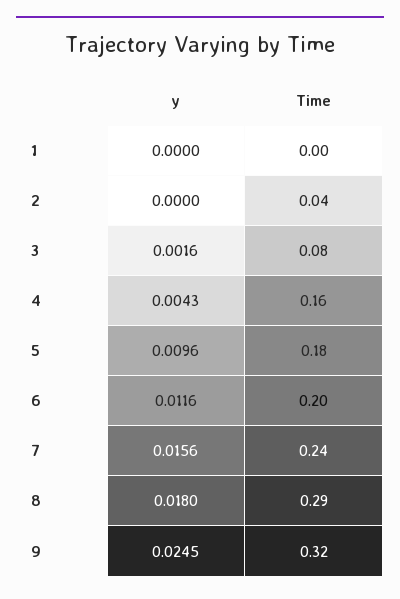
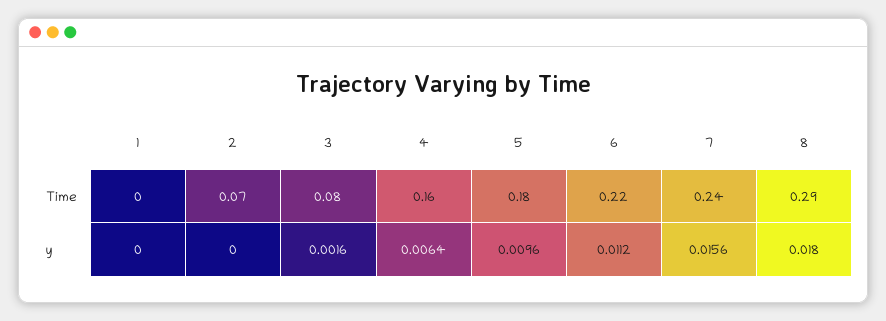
  {
    "y": {
      "1": 0,
      "2": 0,
      "3": 0.0016,
-     "4": 0.0043,
+     "4": 0.0064,
      "5": 0.0096,
-     "6": 0.0116,
+     "6": 0.0112,
      "7": 0.0156,
-     "8": 0.018,
+     "8": 0.018
-     "9": 0.0245
    },
    "Time": {
      "1": 0,
-     "2": 0.04,
+     "2": 0.07,
      "3": 0.08,
      "4": 0.16,
      "5": 0.18,
-     "6": 0.2,
+     "6": 0.22,
      "7": 0.24,
-     "8": 0.29,
+     "8": 0.29
-     "9": 0.32
    }
  }

